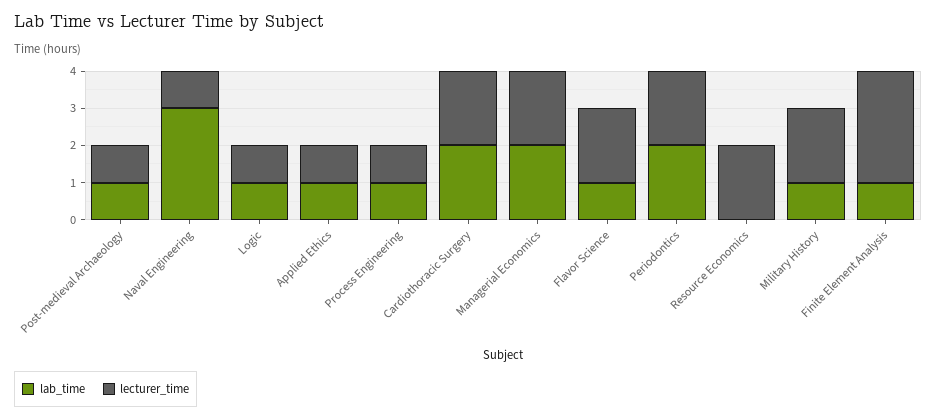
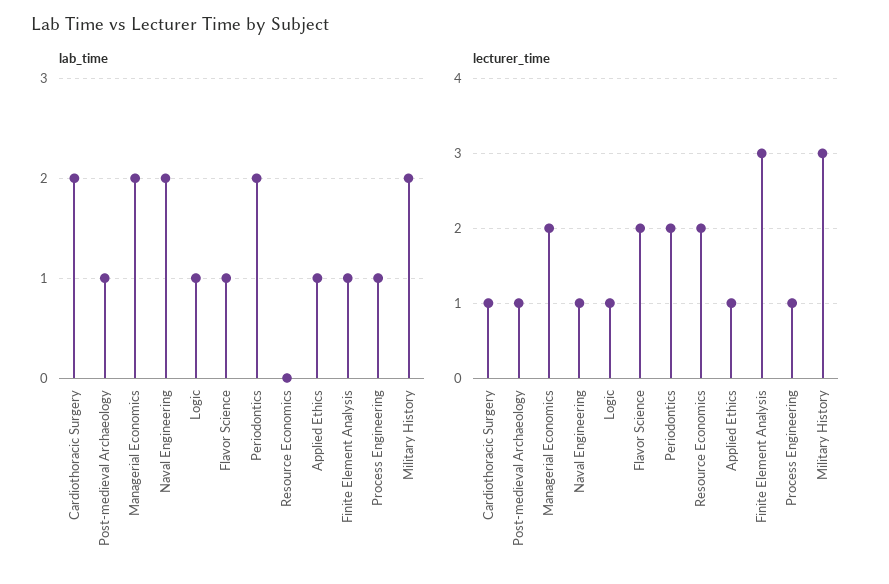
  {
    "lab_time": {
      "Post-medieval Archaeology": 1,
-     "Naval Engineering": 3,
+     "Naval Engineering": 2,
      "Logic": 1,
      "Applied Ethics": 1,
      "Process Engineering": 1,
      "Cardiothoracic Surgery": 2,
      "Managerial Economics": 2,
      "Flavor Science": 1,
      "Periodontics": 2,
      "Resource Economics": 0,
-     "Military History": 1,
+     "Military History": 2,
      "Finite Element Analysis": 1
    },
    "lecturer_time": {
      "Post-medieval Archaeology": 1,
      "Naval Engineering": 1,
      "Logic": 1,
      "Applied Ethics": 1,
      "Process Engineering": 1,
-     "Cardiothoracic Surgery": 2,
+     "Cardiothoracic Surgery": 1,
      "Managerial Economics": 2,
      "Flavor Science": 2,
      "Periodontics": 2,
      "Resource Economics": 2,
-     "Military History": 2,
+     "Military History": 3,
      "Finite Element Analysis": 3
    }
  }

